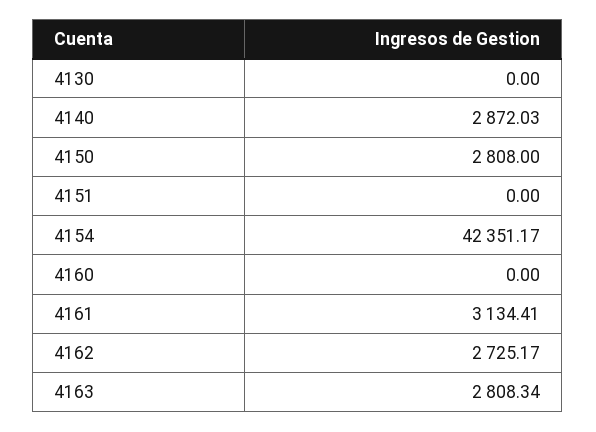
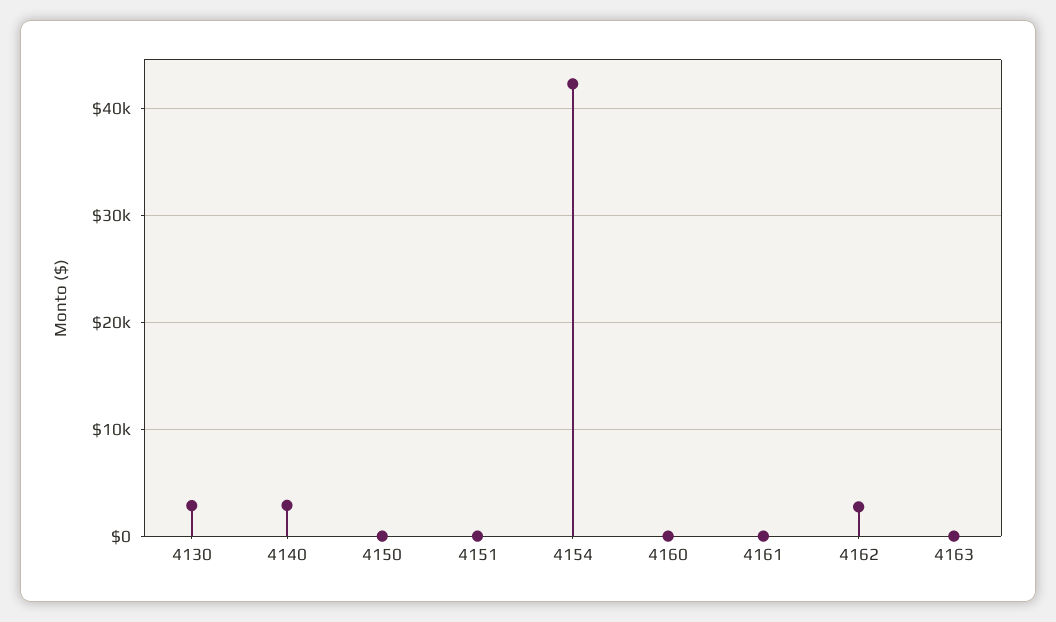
  {
-   "4130": 0,
+   "4130": 3000,
    "4140": 2872.03,
-   "4150": 2808,
+   "4150": 0,
    "4151": 0,
    "4154": 42351.17,
    "4160": 0,
-   "4161": 3134.41,
+   "4161": 0,
    "4162": 2725.17,
-   "4163": 2808.34
+   "4163": 0
  }

